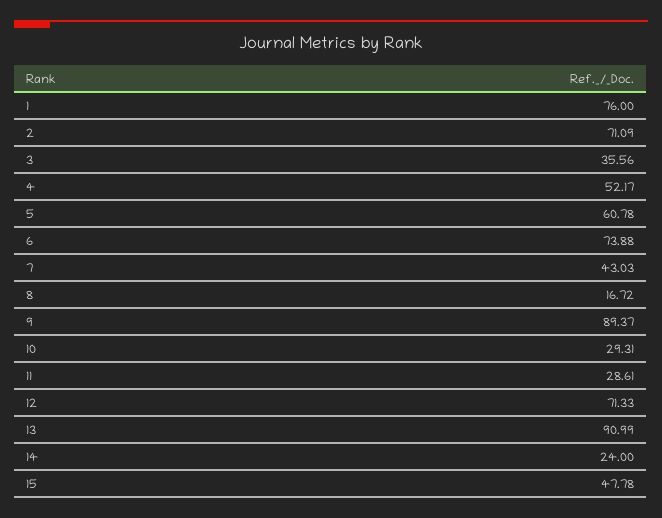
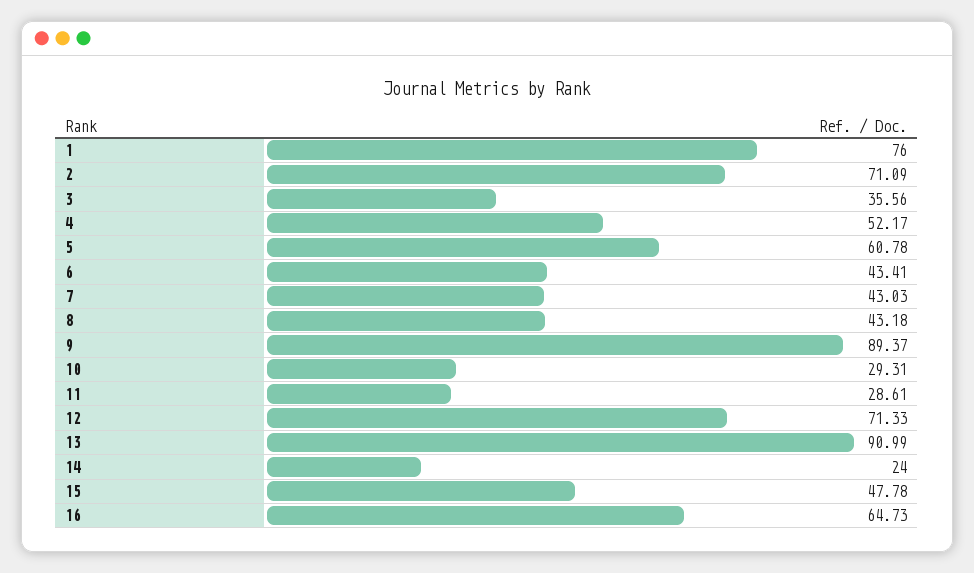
  {
    "1": 76,
    "2": 71.09,
    "3": 35.56,
    "4": 52.17,
    "5": 60.78,
-   "6": 73.88,
+   "6": 43.41,
    "7": 43.03,
-   "8": 16.72,
+   "8": 43.18,
    "9": 89.37,
    "10": 29.31,
    "11": 28.61,
    "12": 71.33,
    "13": 90.99,
    "14": 24,
-   "15": 47.78
+   "15": 47.78,
+   "16": 64.73
  }

